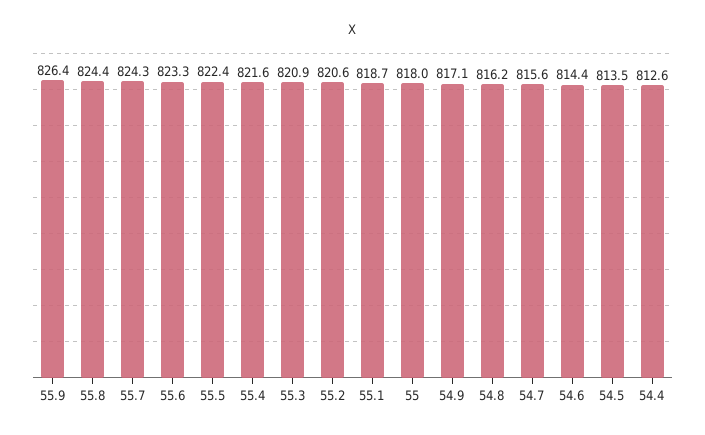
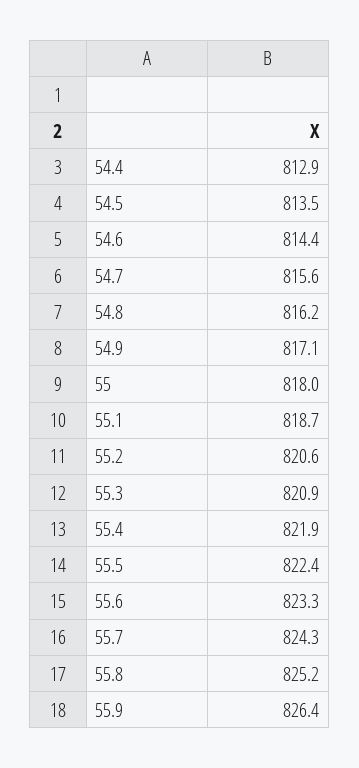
  {
    "55.9": 826.4,
-   "55.8": 824.4,
+   "55.8": 825.2,
    "55.7": 824.3,
    "55.6": 823.3,
    "55.5": 822.4,
-   "55.4": 821.6,
+   "55.4": 821.9,
    "55.3": 820.9,
    "55.2": 820.6,
    "55.1": 818.7,
    "55": 818,
    "54.9": 817.1,
    "54.8": 816.2,
    "54.7": 815.6,
    "54.6": 814.4,
    "54.5": 813.5,
-   "54.4": 812.6
+   "54.4": 812.9
  }

